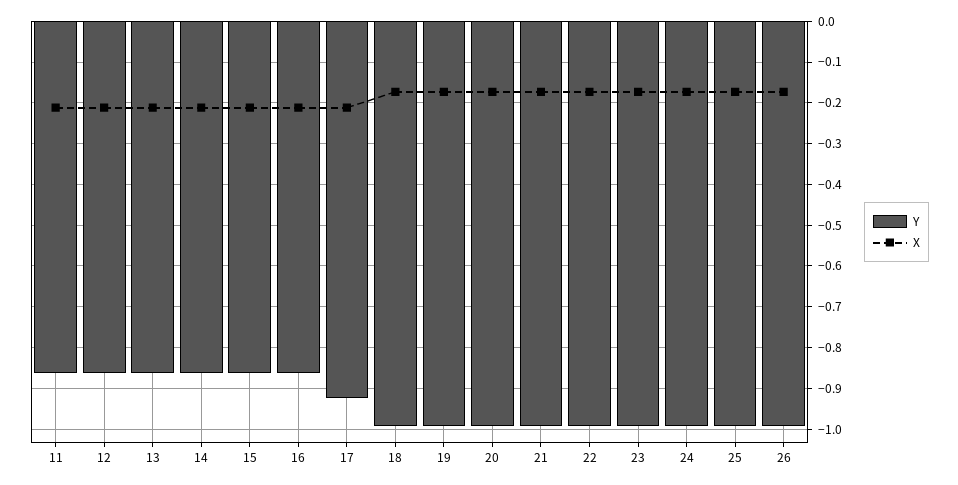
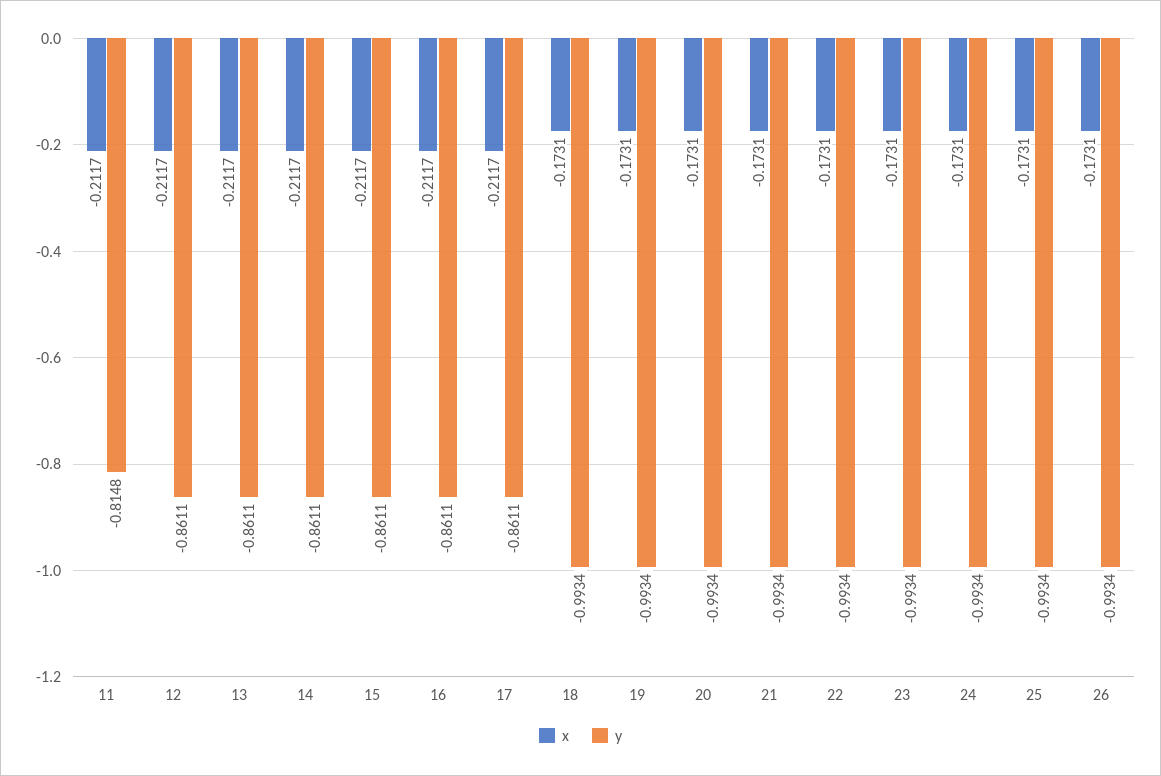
  {
    "Y": {
-     "11": -0.86,
+     "11": -0.8148,
      "12": -0.8611,
      "13": -0.8611,
      "14": -0.8611,
      "15": -0.8611,
      "16": -0.8611,
-     "17": -0.92,
+     "17": -0.8611,
      "18": -0.9934,
      "19": -0.9934,
      "20": -0.9934,
      "21": -0.9934,
      "22": -0.9934,
      "23": -0.9934,
      "24": -0.9934,
      "25": -0.9934,
      "26": -0.9934
    },
    "X": {
      "11": -0.2117,
      "12": -0.2117,
      "13": -0.2117,
      "14": -0.2117,
      "15": -0.2117,
      "16": -0.2117,
      "17": -0.2117,
      "18": -0.1731,
      "19": -0.1731,
      "20": -0.1731,
      "21": -0.1731,
      "22": -0.1731,
      "23": -0.1731,
      "24": -0.1731,
      "25": -0.1731,
      "26": -0.1731
    }
  }

